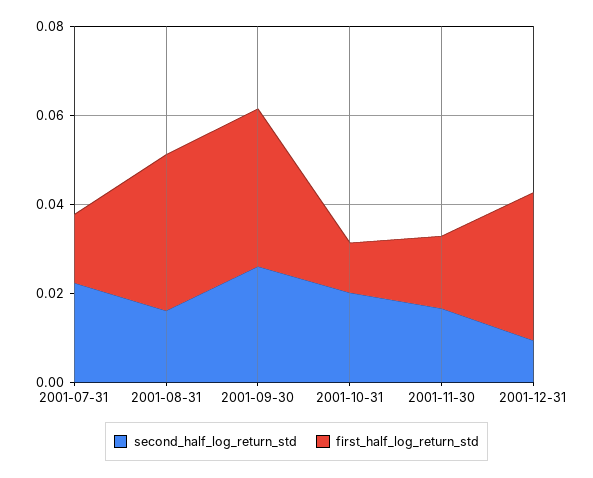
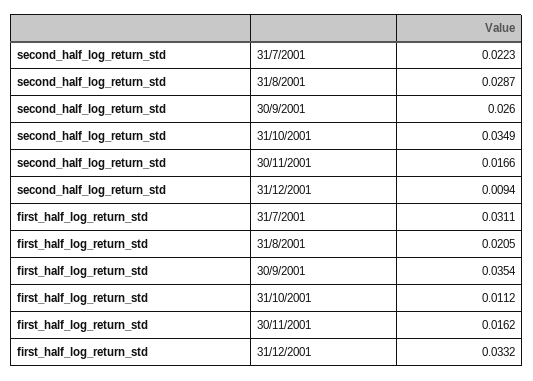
  {
    "second_half_log_return_std": {
      "2001-07-31": 0.0223,
-     "2001-08-31": 0.015,
+     "2001-08-31": 0.0287,
      "2001-09-30": 0.026,
-     "2001-10-31": 0.02,
+     "2001-10-31": 0.0349,
      "2001-11-30": 0.0166,
      "2001-12-31": 0.0094
    },
    "first_half_log_return_std": {
-     "2001-07-31": 0.015,
+     "2001-07-31": 0.0311,
-     "2001-08-31": 0.035,
+     "2001-08-31": 0.0205,
      "2001-09-30": 0.0354,
      "2001-10-31": 0.0112,
      "2001-11-30": 0.0162,
      "2001-12-31": 0.0332
    }
  }

